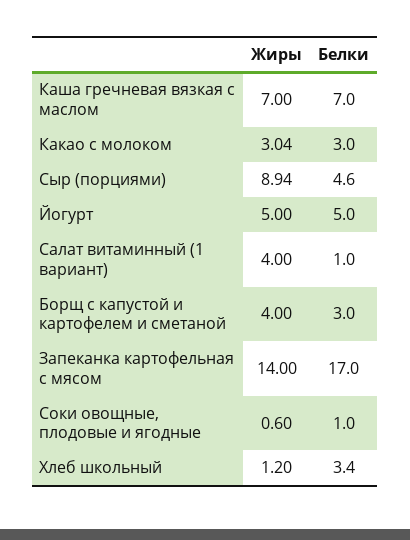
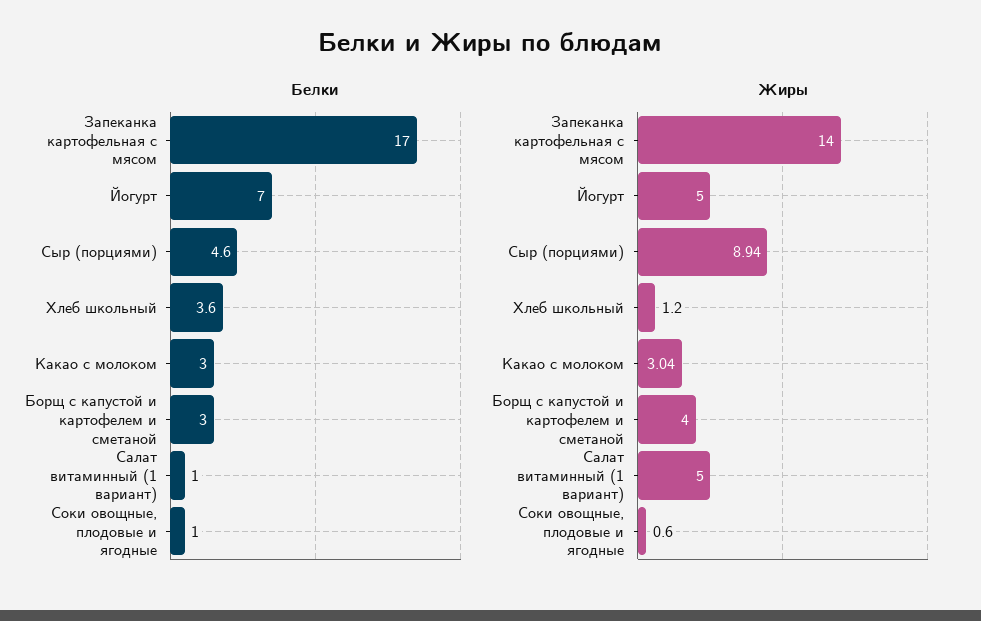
  {
    "Жиры": {
-     "Каша гречневая вязкая с маслом": 7,
      "Какао с молоком": 3.04,
      "Сыр (порциями)": 8.94,
      "Йогурт": 5,
-     "Салат витаминный (1 вариант)": 4,
+     "Салат витаминный (1 вариант)": 5,
      "Борщ с капустой и картофелем и сметаной": 4,
      "Запеканка картофельная с мясом": 14,
      "Соки овощные, плодовые и ягодные": 0.6,
      "Хлеб школьный": 1.2
    },
    "Белки": {
-     "Каша гречневая вязкая с маслом": 7,
      "Какао с молоком": 3,
      "Сыр (порциями)": 4.6,
-     "Йогурт": 5,
+     "Йогурт": 7,
      "Салат витаминный (1 вариант)": 1,
      "Борщ с капустой и картофелем и сметаной": 3,
      "Запеканка картофельная с мясом": 17,
      "Соки овощные, плодовые и ягодные": 1,
-     "Хлеб школьный": 3.4
+     "Хлеб школьный": 3.6
    }
  }

